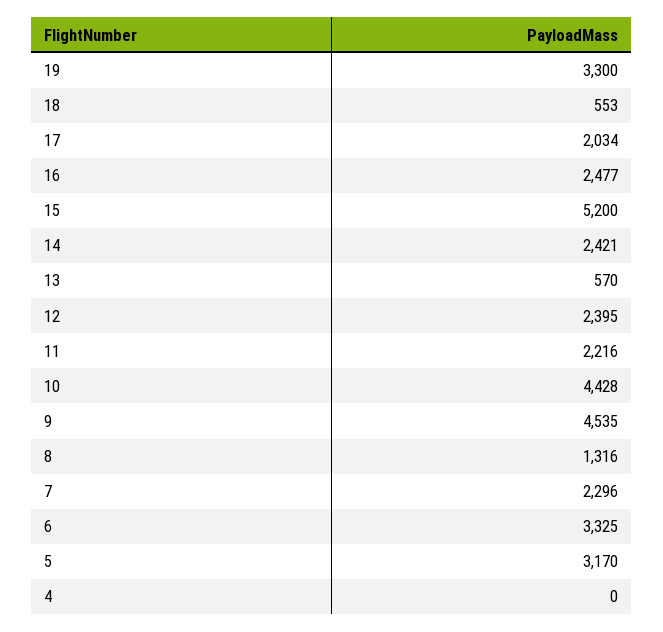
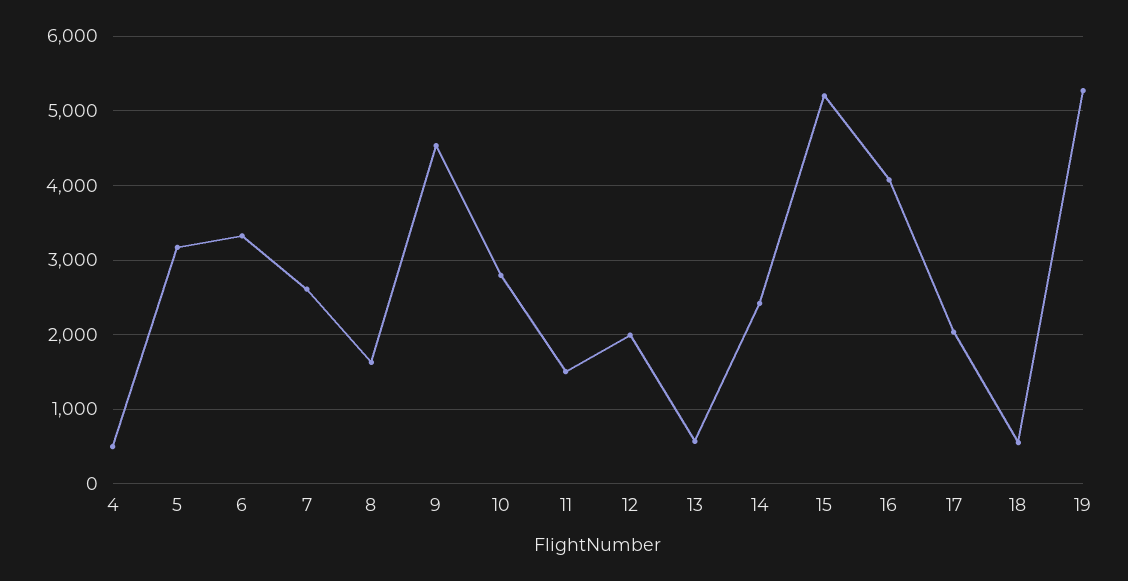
  {
-   "19": 3300,
+   "19": 5300,
    "18": 553,
    "17": 2034,
-   "16": 2477,
+   "16": 4100,
    "15": 5200,
    "14": 2421,
    "13": 570,
-   "12": 2395,
+   "12": 2000,
-   "11": 2216,
+   "11": 1500,
-   "10": 4428,
+   "10": 2800,
    "9": 4535,
-   "8": 1316,
+   "8": 1600,
-   "7": 2296,
+   "7": 2600,
    "6": 3325,
    "5": 3170,
-   "4": 0
+   "4": 500
  }

